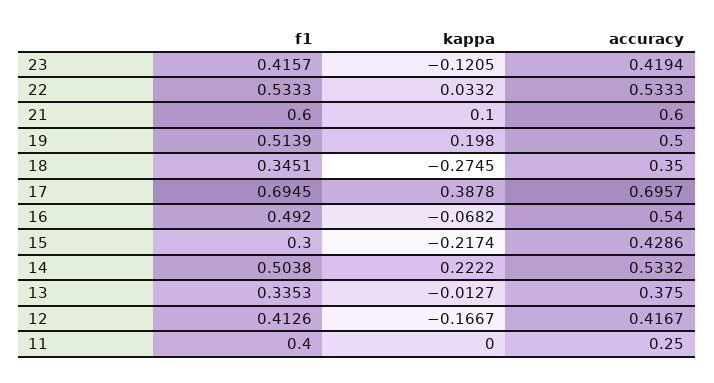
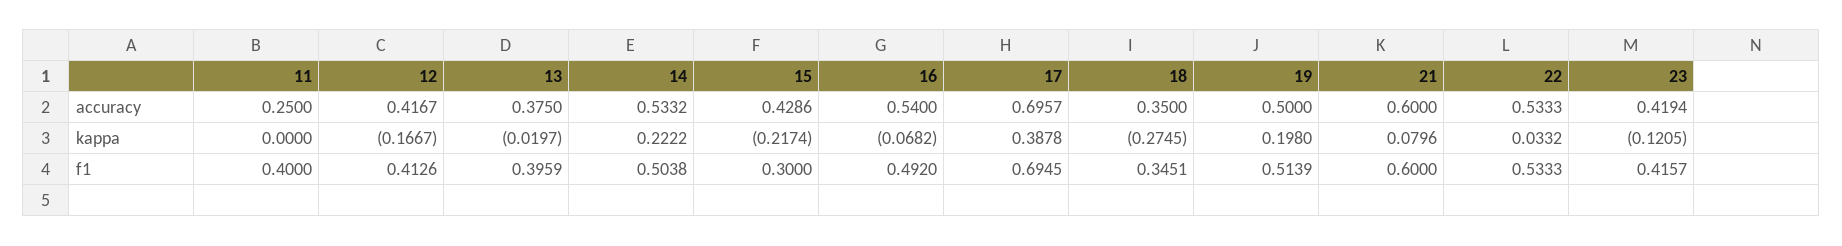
  {
    "f1": {
      "23": 0.4157,
      "22": 0.5333,
      "21": 0.6,
      "19": 0.5139,
      "18": 0.3451,
      "17": 0.6945,
      "16": 0.492,
      "15": 0.3,
      "14": 0.5038,
-     "13": 0.3353,
+     "13": 0.3959,
      "12": 0.4126,
      "11": 0.4
    },
    "kappa": {
      "23": -0.1205,
      "22": 0.0332,
-     "21": 0.1,
+     "21": 0.0796,
      "19": 0.198,
      "18": -0.2745,
      "17": 0.3878,
      "16": -0.0682,
      "15": -0.2174,
      "14": 0.2222,
-     "13": -0.0127,
+     "13": -0.0197,
      "12": -0.1667,
      "11": 0
    },
    "accuracy": {
      "23": 0.4194,
      "22": 0.5333,
      "21": 0.6,
      "19": 0.5,
      "18": 0.35,
      "17": 0.6957,
      "16": 0.54,
      "15": 0.4286,
      "14": 0.5332,
      "13": 0.375,
      "12": 0.4167,
      "11": 0.25
    }
  }

